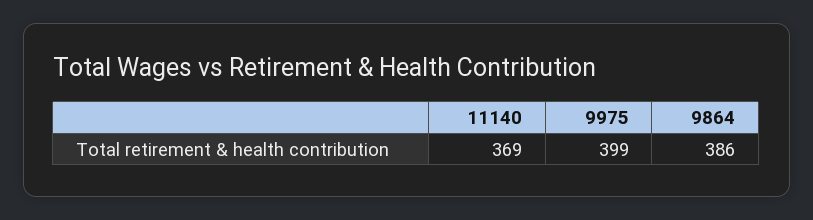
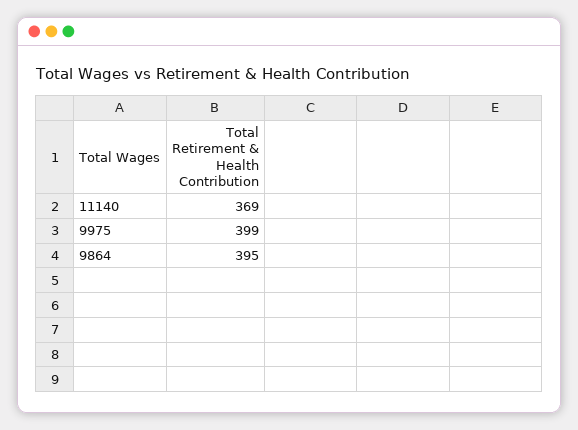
  {
    "11140": 369,
    "9975": 399,
-   "9864": 386
+   "9864": 395
  }

